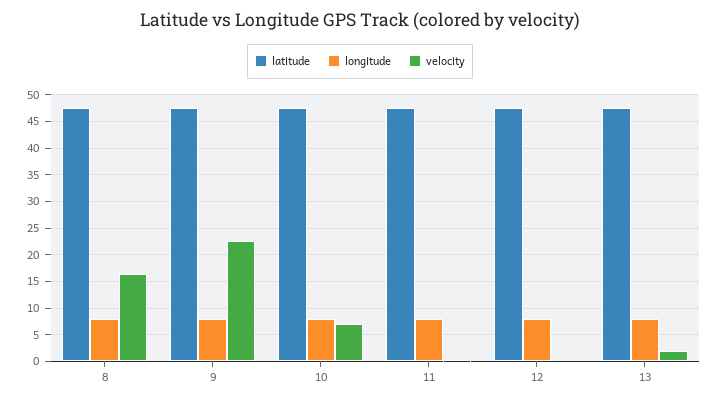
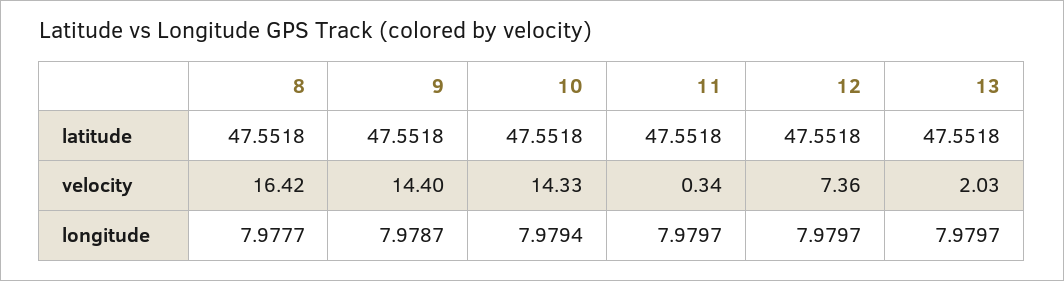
  {
    "latitude": {
      "8": 47.5518,
      "9": 47.5518,
      "10": 47.5518,
      "11": 47.5518,
      "12": 47.5518,
      "13": 47.5518
    },
    "longitude": {
      "8": 7.9777,
      "9": 7.9787,
      "10": 7.9794,
      "11": 7.9797,
      "12": 7.9797,
      "13": 7.9797
    },
    "velocity": {
      "8": 16.42,
-     "9": 22.5,
+     "9": 14.4,
-     "10": 7.5,
+     "10": 14.33,
      "11": 0.34,
-     "12": 0,
+     "12": 7.36,
      "13": 2.03
    }
  }

